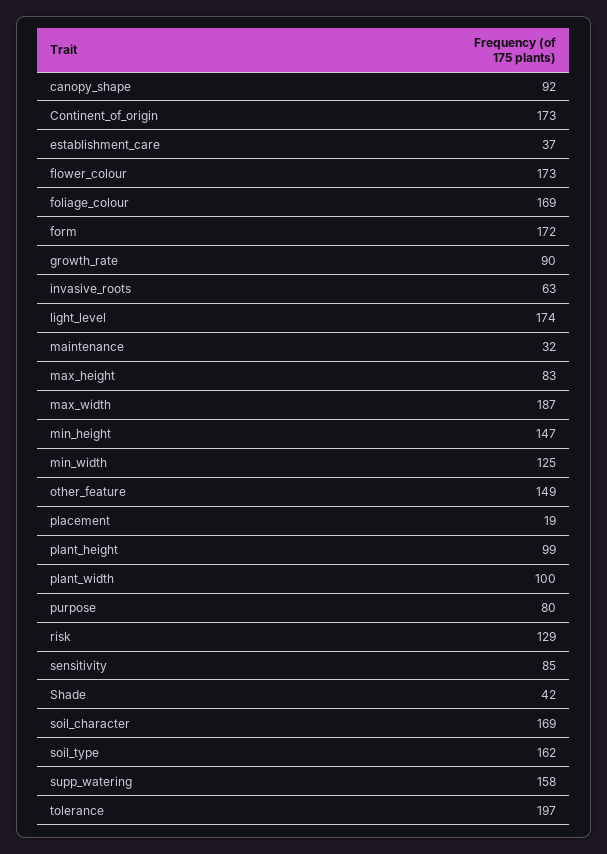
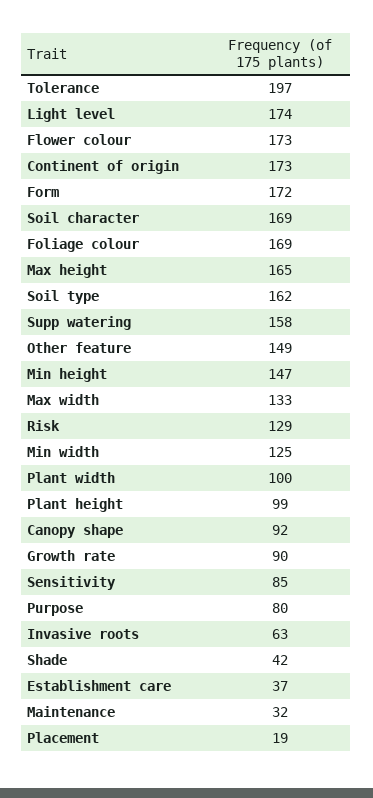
  {
    "canopy_shape": 92,
    "Continent_of_origin": 173,
    "establishment_care": 37,
    "flower_colour": 173,
    "foliage_colour": 169,
    "form": 172,
    "growth_rate": 90,
    "invasive_roots": 63,
    "light_level": 174,
    "maintenance": 32,
-   "max_height": 83,
+   "max_height": 165,
-   "max_width": 187,
+   "max_width": 133,
    "min_height": 147,
    "min_width": 125,
    "other_feature": 149,
    "placement": 19,
    "plant_height": 99,
    "plant_width": 100,
    "purpose": 80,
    "risk": 129,
    "sensitivity": 85,
    "Shade": 42,
    "soil_character": 169,
    "soil_type": 162,
    "supp_watering": 158,
    "tolerance": 197
  }

